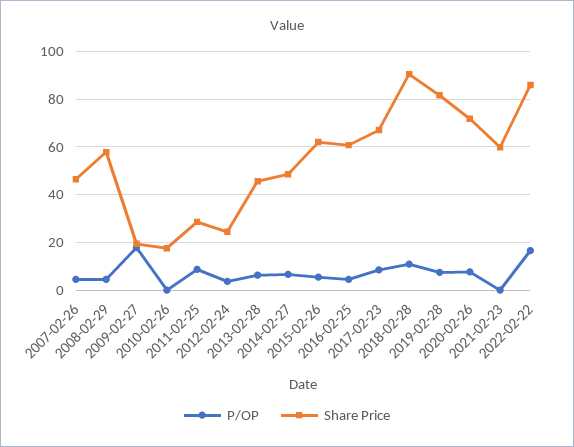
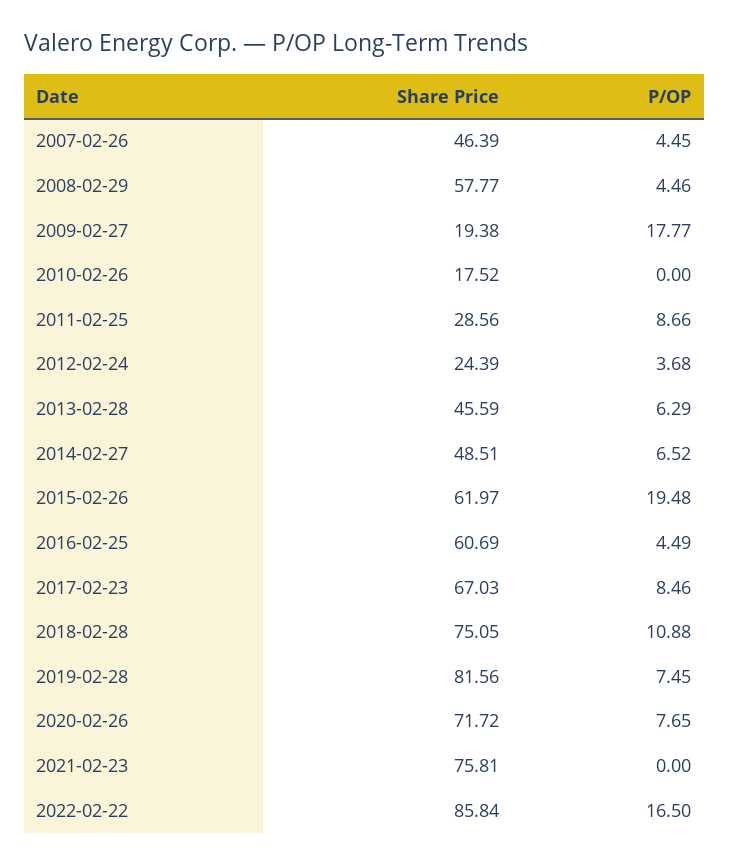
  {
    "P/OP": {
      "2007-02-26": 4.45,
      "2008-02-29": 4.46,
      "2009-02-27": 17.77,
      "2010-02-26": 0,
      "2011-02-25": 8.66,
      "2012-02-24": 3.68,
      "2013-02-28": 6.29,
      "2014-02-27": 6.52,
-     "2015-02-26": 5,
+     "2015-02-26": 19.48,
      "2016-02-25": 4.49,
      "2017-02-23": 8.46,
      "2018-02-28": 10.88,
      "2019-02-28": 7.45,
      "2020-02-26": 7.65,
      "2021-02-23": 0,
      "2022-02-22": 16.5
    },
    "Share Price": {
      "2007-02-26": 46.39,
      "2008-02-29": 57.77,
      "2009-02-27": 19.38,
      "2010-02-26": 17.52,
      "2011-02-25": 28.56,
      "2012-02-24": 24.39,
      "2013-02-28": 45.59,
      "2014-02-27": 48.51,
      "2015-02-26": 61.97,
      "2016-02-25": 60.69,
      "2017-02-23": 67.03,
-     "2018-02-28": 90,
+     "2018-02-28": 75.05,
      "2019-02-28": 81.56,
      "2020-02-26": 71.72,
-     "2021-02-23": 60,
+     "2021-02-23": 75.81,
      "2022-02-22": 85.84
    }
  }

